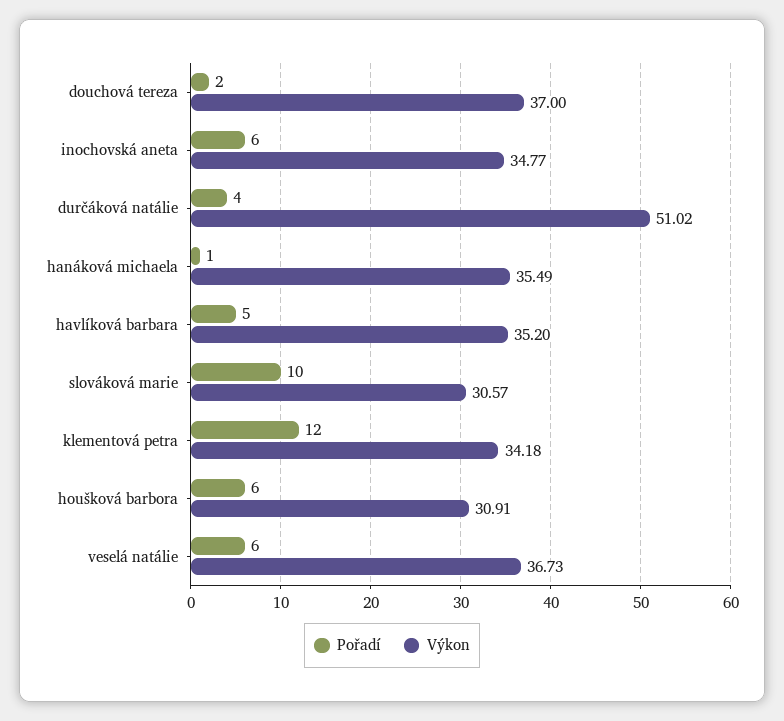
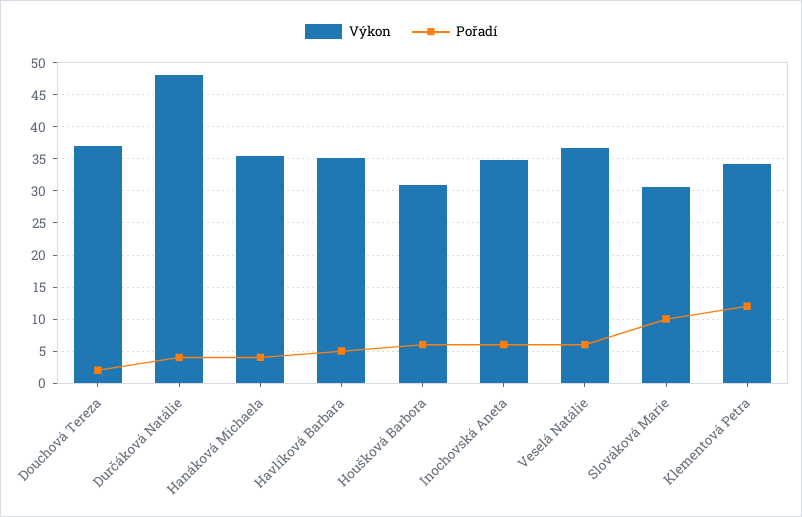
  {
    "Pořadí": {
      "douchová tereza": 2,
      "inochovská aneta": 6,
      "durčáková natálie": 4,
-     "hanáková michaela": 1,
+     "hanáková michaela": 4,
      "havlíková barbara": 5,
      "slováková marie": 10,
      "klementová petra": 12,
      "houšková barbora": 6,
      "veselá natálie": 6
    },
    "Výkon": {
      "douchová tereza": 37,
      "inochovská aneta": 34.77,
-     "durčáková natálie": 51.02,
+     "durčáková natálie": 48,
      "hanáková michaela": 35.49,
      "havlíková barbara": 35.2,
      "slováková marie": 30.57,
      "klementová petra": 34.18,
      "houšková barbora": 30.91,
      "veselá natálie": 36.73
    }
  }

